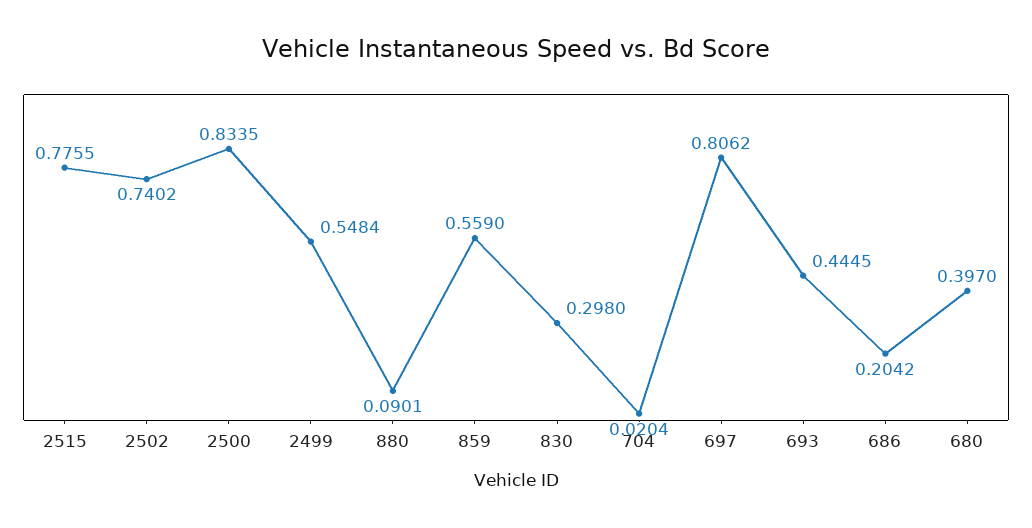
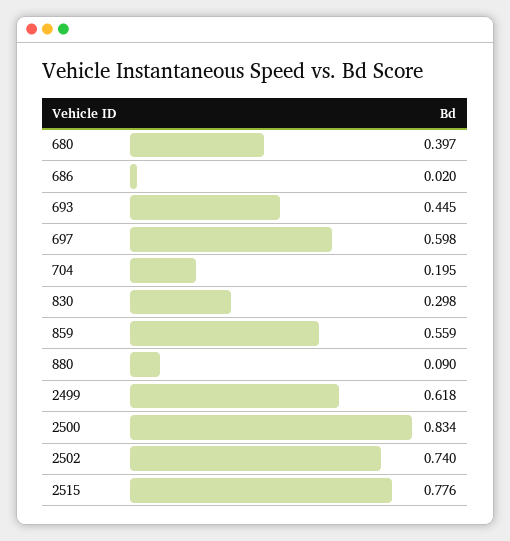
  {
    "2515": 0.7755,
    "2502": 0.7402,
    "2500": 0.8335,
-   "2499": 0.5484,
+   "2499": 0.618,
    "880": 0.0901,
    "859": 0.559,
    "830": 0.298,
-   "704": 0.0204,
+   "704": 0.195,
-   "697": 0.8062,
+   "697": 0.598,
    "693": 0.4445,
-   "686": 0.2042,
+   "686": 0.02,
    "680": 0.397
  }

